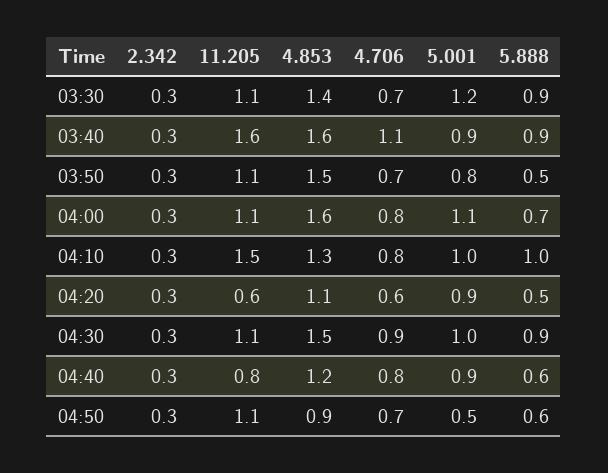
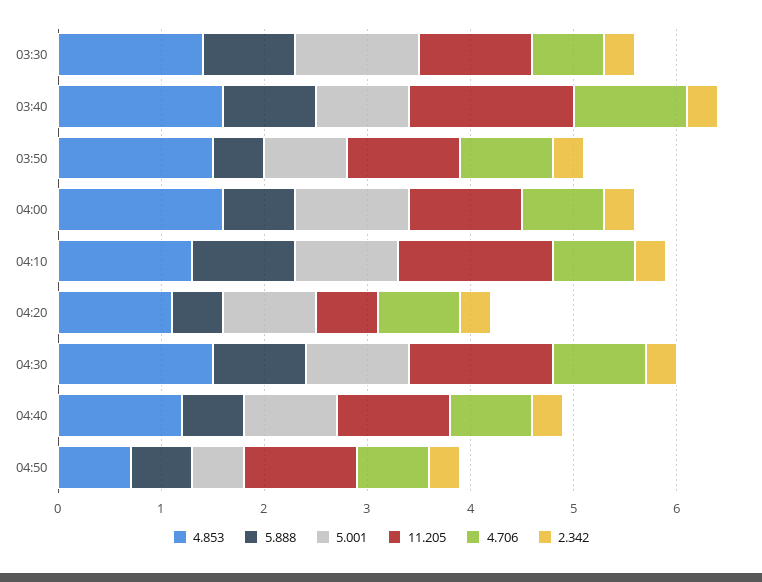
  {
    "2.342": {
      "03:30": 0.3,
      "03:40": 0.3,
      "03:50": 0.3,
      "04:00": 0.3,
      "04:10": 0.3,
      "04:20": 0.3,
      "04:30": 0.3,
      "04:40": 0.3,
      "04:50": 0.3
    },
    "11.205": {
      "03:30": 1.1,
      "03:40": 1.6,
      "03:50": 1.1,
      "04:00": 1.1,
      "04:10": 1.5,
      "04:20": 0.6,
-     "04:30": 1.1,
+     "04:30": 1.4,
-     "04:40": 0.8,
+     "04:40": 1.1,
      "04:50": 1.1
    },
    "4.853": {
      "03:30": 1.4,
      "03:40": 1.6,
      "03:50": 1.5,
      "04:00": 1.6,
      "04:10": 1.3,
      "04:20": 1.1,
      "04:30": 1.5,
      "04:40": 1.2,
-     "04:50": 0.9
+     "04:50": 0.7
    },
    "4.706": {
      "03:30": 0.7,
      "03:40": 1.1,
-     "03:50": 0.7,
+     "03:50": 0.9,
      "04:00": 0.8,
      "04:10": 0.8,
-     "04:20": 0.6,
+     "04:20": 0.8,
      "04:30": 0.9,
      "04:40": 0.8,
      "04:50": 0.7
    },
    "5.001": {
      "03:30": 1.2,
      "03:40": 0.9,
      "03:50": 0.8,
      "04:00": 1.1,
      "04:10": 1,
      "04:20": 0.9,
      "04:30": 1,
      "04:40": 0.9,
      "04:50": 0.5
    },
    "5.888": {
      "03:30": 0.9,
      "03:40": 0.9,
      "03:50": 0.5,
      "04:00": 0.7,
      "04:10": 1,
      "04:20": 0.5,
      "04:30": 0.9,
      "04:40": 0.6,
      "04:50": 0.6
    }
  }

